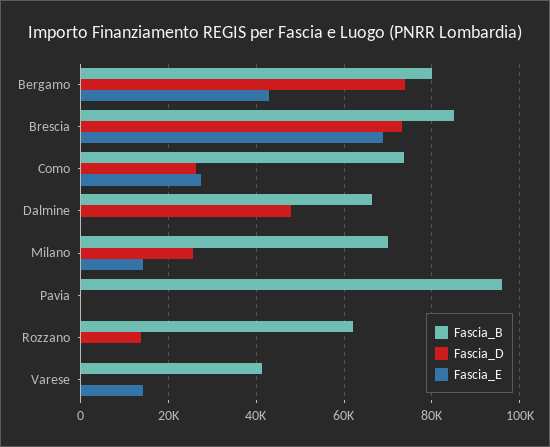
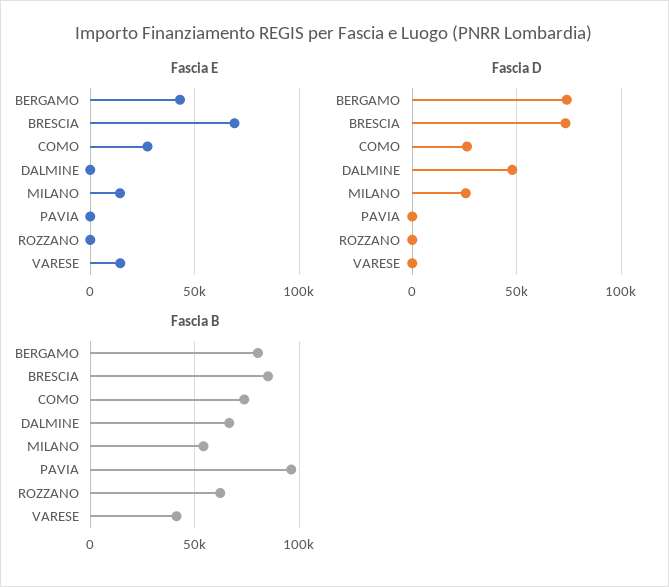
  {
    "Fascia_B": {
      "Bergamo": 80000,
      "Brescia": 84000,
      "Como": 74000,
      "Dalmine": 66000,
-     "Milano": 70000,
+     "Milano": 55000,
      "Pavia": 96000,
      "Rozzano": 62000,
      "Varese": 42000
    },
    "Fascia_D": {
      "Bergamo": 74000,
      "Brescia": 74000,
      "Como": 26000,
      "Dalmine": 48000,
      "Milano": 26000,
      "Pavia": 0,
-     "Rozzano": 14000,
+     "Rozzano": 0,
      "Varese": 0
    },
    "Fascia_E": {
      "Bergamo": 42000,
      "Brescia": 68000,
      "Como": 28000,
      "Dalmine": 0,
      "Milano": 14000,
      "Pavia": 0,
      "Rozzano": 0,
      "Varese": 14000
    }
  }

